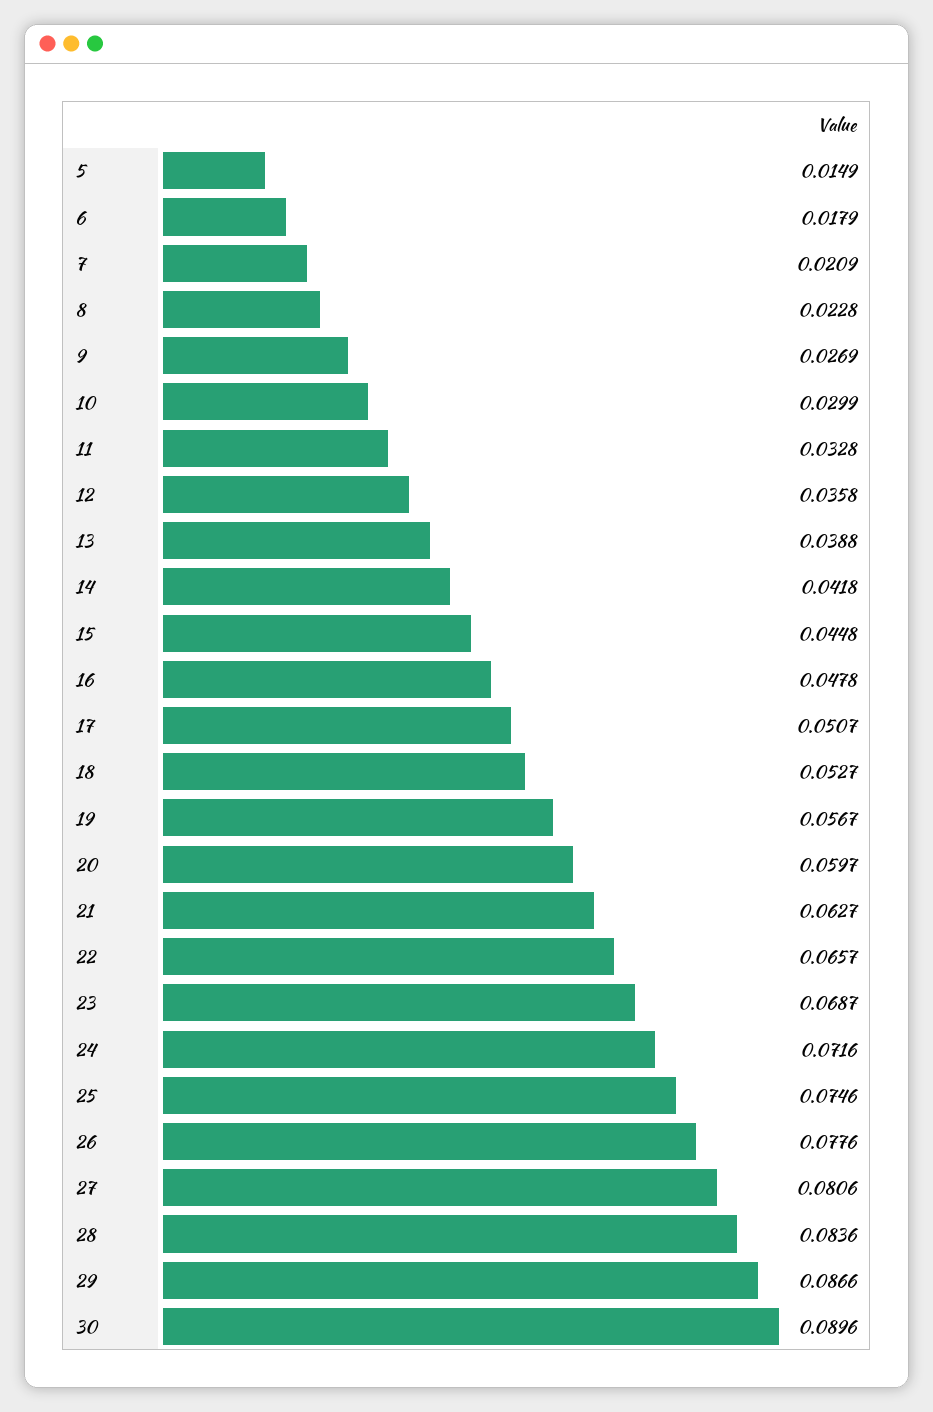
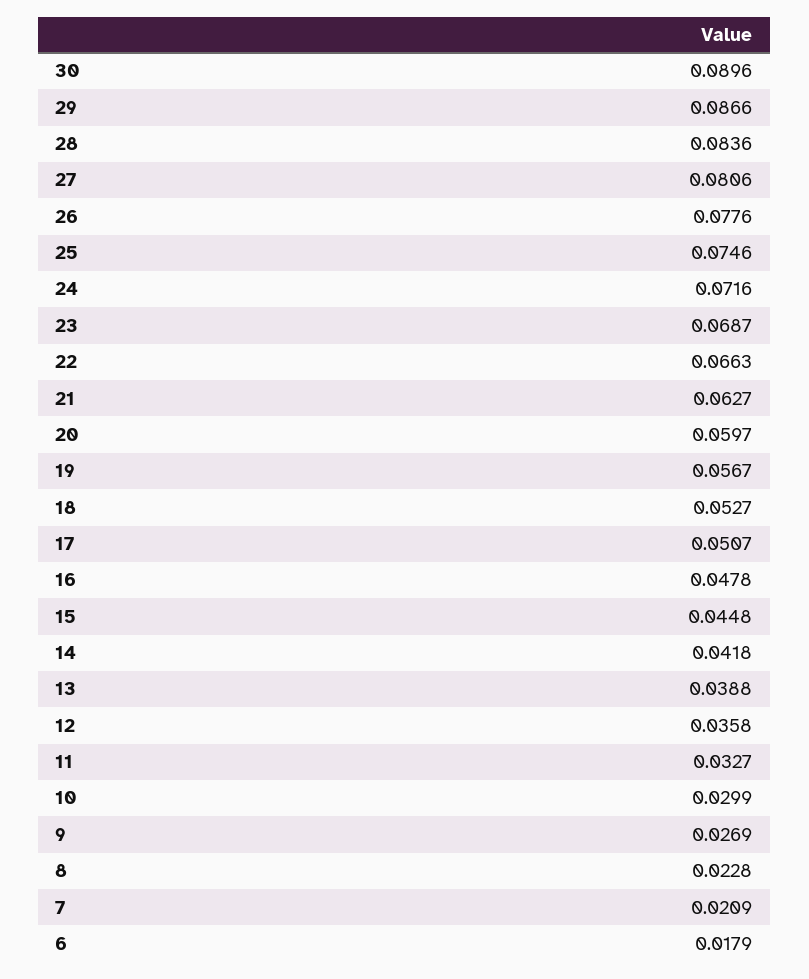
  {
-   "5": 0.0149,
    "6": 0.0179,
    "7": 0.0209,
    "8": 0.0228,
    "9": 0.0269,
    "10": 0.0299,
-   "11": 0.0328,
+   "11": 0.0327,
    "12": 0.0358,
    "13": 0.0388,
    "14": 0.0418,
    "15": 0.0448,
    "16": 0.0478,
    "17": 0.0507,
    "18": 0.0527,
    "19": 0.0567,
    "20": 0.0597,
    "21": 0.0627,
-   "22": 0.0657,
+   "22": 0.0663,
    "23": 0.0687,
    "24": 0.0716,
    "25": 0.0746,
    "26": 0.0776,
    "27": 0.0806,
    "28": 0.0836,
    "29": 0.0866,
    "30": 0.0896
  }

